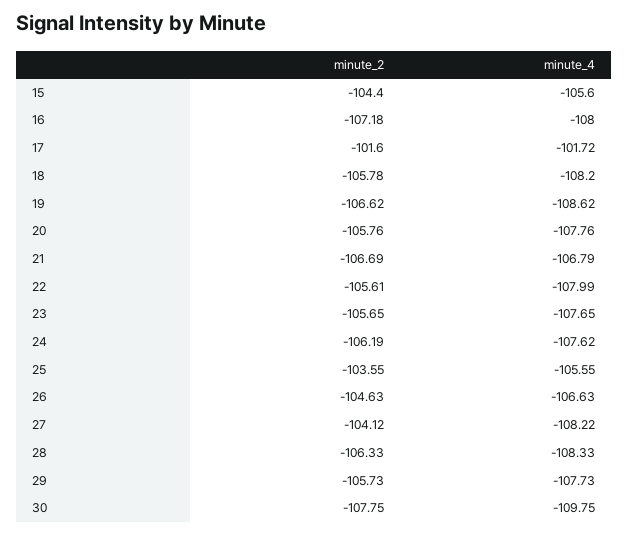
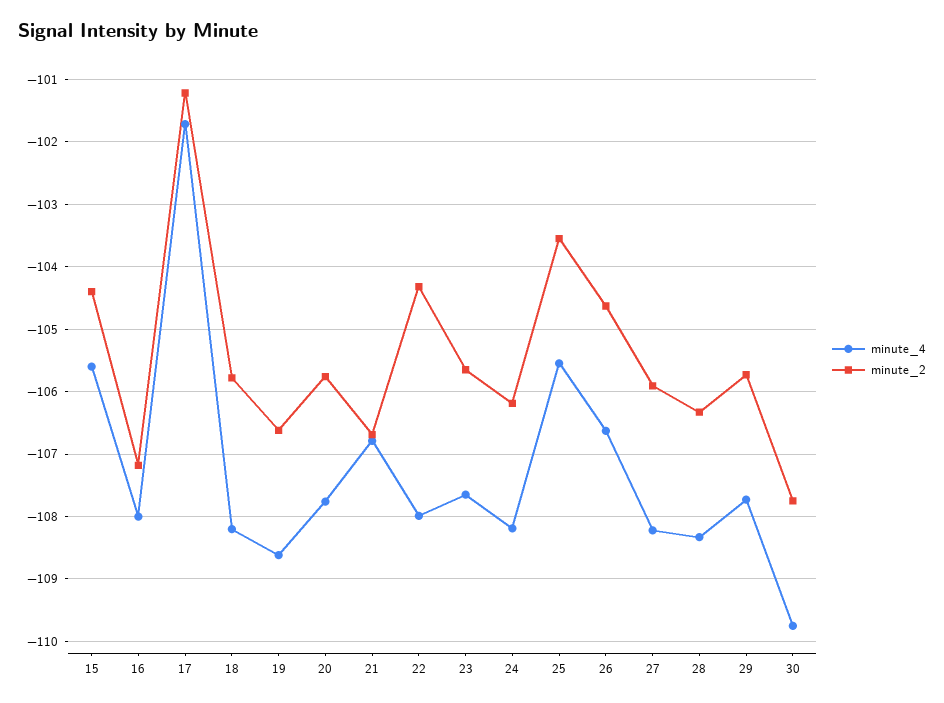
  {
    "minute_2": {
      "15": -104.4,
      "16": -107.18,
-     "17": -101.6,
+     "17": -101.2,
      "18": -105.78,
      "19": -106.62,
      "20": -105.76,
      "21": -106.69,
-     "22": -105.61,
+     "22": -104.3,
      "23": -105.65,
      "24": -106.19,
      "25": -103.55,
      "26": -104.63,
-     "27": -104.12,
+     "27": -105.9,
      "28": -106.33,
      "29": -105.73,
      "30": -107.75
    },
    "minute_4": {
      "15": -105.6,
      "16": -108,
      "17": -101.72,
      "18": -108.2,
      "19": -108.62,
      "20": -107.76,
      "21": -106.79,
      "22": -107.99,
      "23": -107.65,
-     "24": -107.62,
+     "24": -108.2,
      "25": -105.55,
      "26": -106.63,
      "27": -108.22,
      "28": -108.33,
      "29": -107.73,
      "30": -109.75
    }
  }

